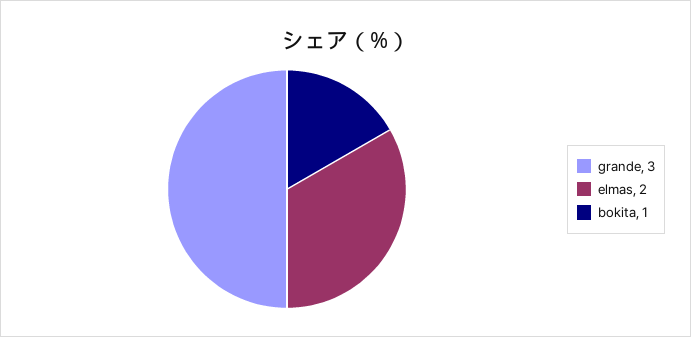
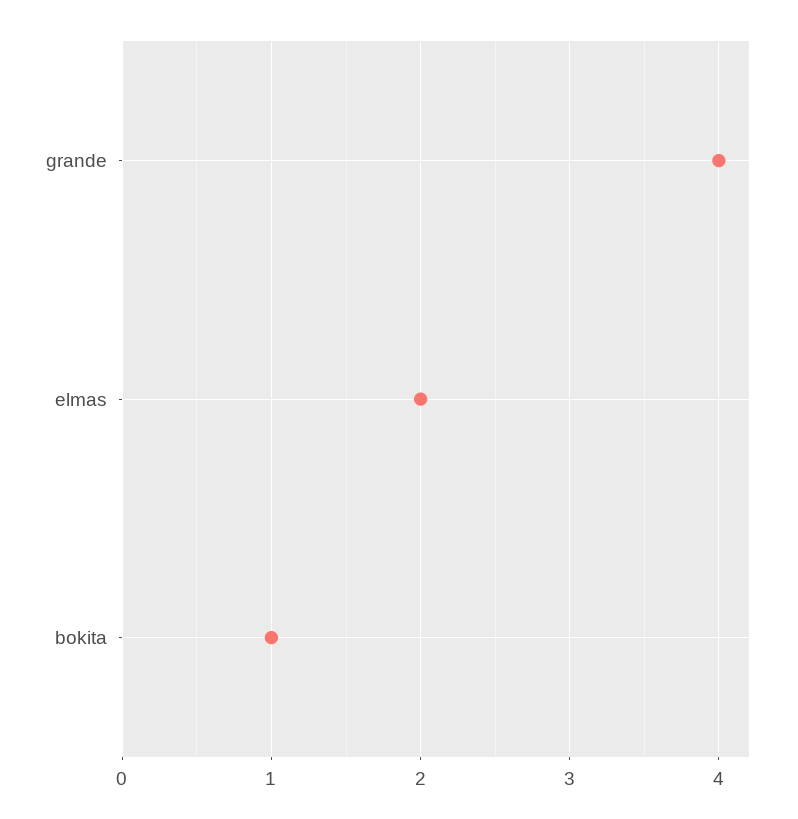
  {
-   "grande": 3,
+   "grande": 4,
    "elmas": 2,
    "bokita": 1
  }

